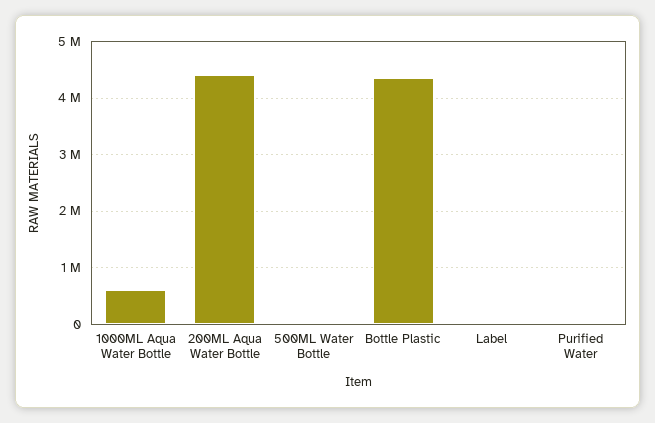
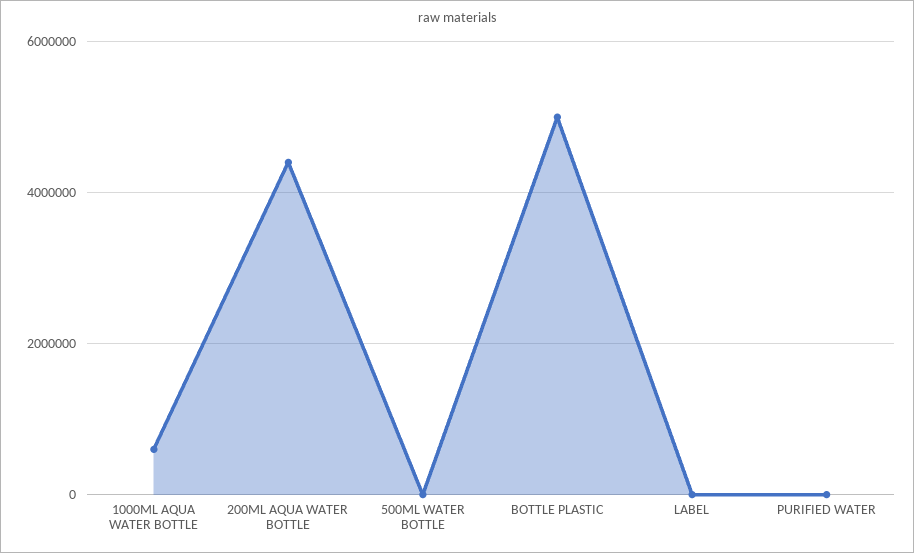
  {
    "1000ML Aqua Water Bottle": 600000,
    "200ML Aqua Water Bottle": 4400000,
    "500ML Water Bottle": 0,
-   "Bottle Plastic": 4400000,
+   "Bottle Plastic": 5000000,
    "Label": 0,
    "Purified Water": 0
  }

